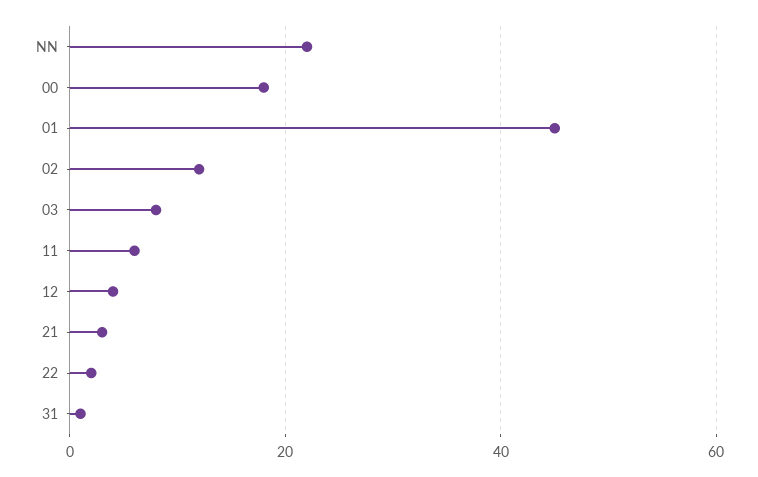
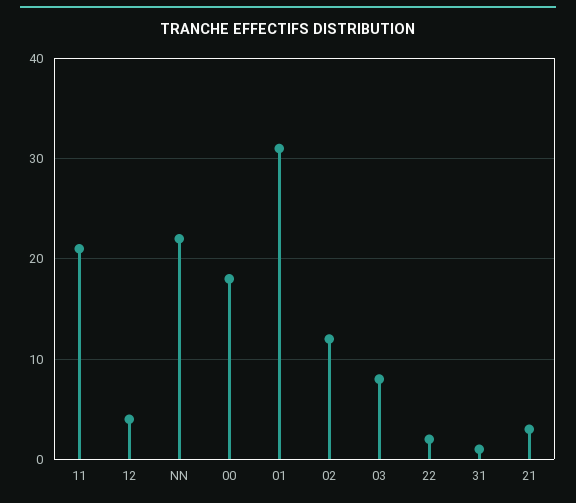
  {
    "NN": 22,
    "00": 18,
-   "01": 45,
+   "01": 31,
    "02": 12,
    "03": 8,
-   "11": 5,
+   "11": 21,
    "12": 4,
    "21": 3,
    "22": 2,
    "31": 1
  }

